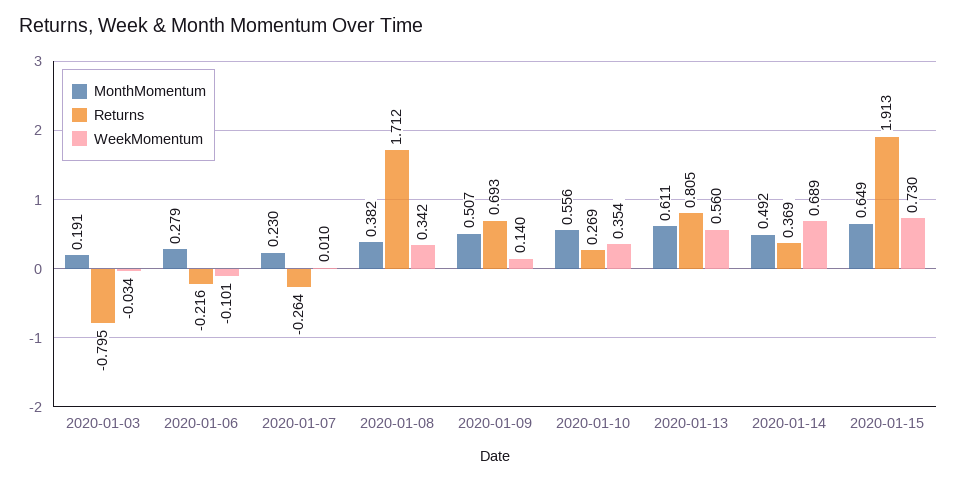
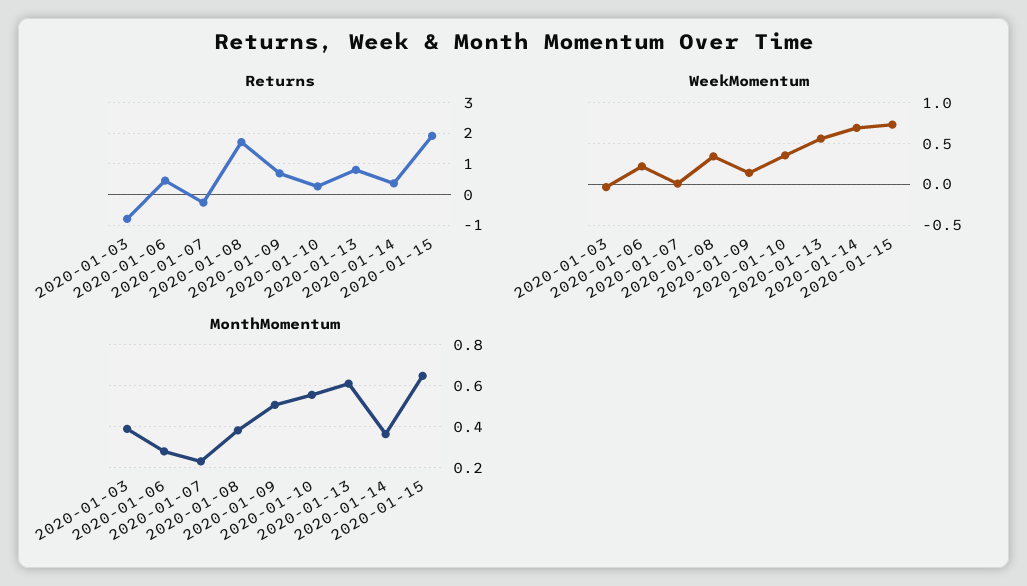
  {
    "MonthMomentum": {
-     "2020-01-03": 0.191,
+     "2020-01-03": 0.4,
      "2020-01-06": 0.279,
      "2020-01-07": 0.23,
      "2020-01-08": 0.382,
      "2020-01-09": 0.507,
      "2020-01-10": 0.556,
      "2020-01-13": 0.611,
-     "2020-01-14": 0.492,
+     "2020-01-14": 0.35,
      "2020-01-15": 0.649
    },
    "Returns": {
      "2020-01-03": -0.795,
-     "2020-01-06": -0.216,
+     "2020-01-06": 0.4,
      "2020-01-07": -0.264,
      "2020-01-08": 1.712,
      "2020-01-09": 0.693,
      "2020-01-10": 0.269,
      "2020-01-13": 0.805,
      "2020-01-14": 0.369,
      "2020-01-15": 1.913
    },
    "WeekMomentum": {
      "2020-01-03": -0.034,
-     "2020-01-06": -0.101,
+     "2020-01-06": 0.2,
      "2020-01-07": 0.01,
      "2020-01-08": 0.342,
      "2020-01-09": 0.14,
      "2020-01-10": 0.354,
      "2020-01-13": 0.56,
      "2020-01-14": 0.689,
      "2020-01-15": 0.73
    }
  }

